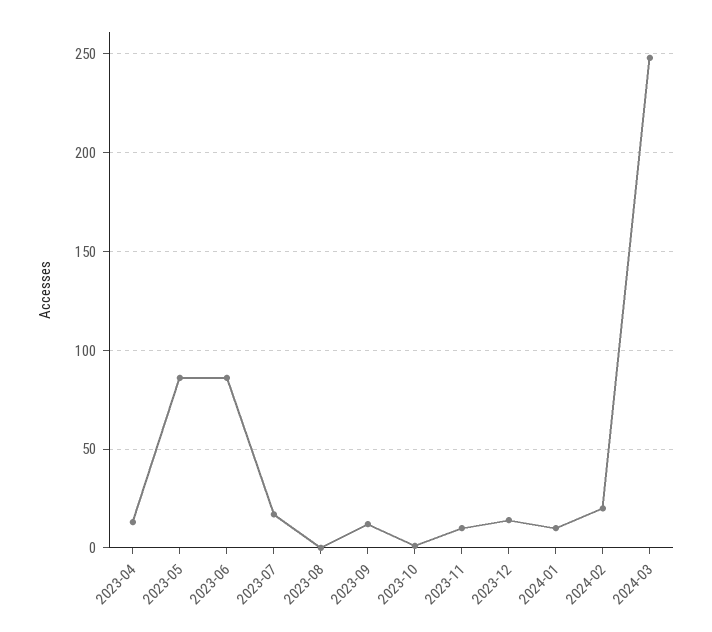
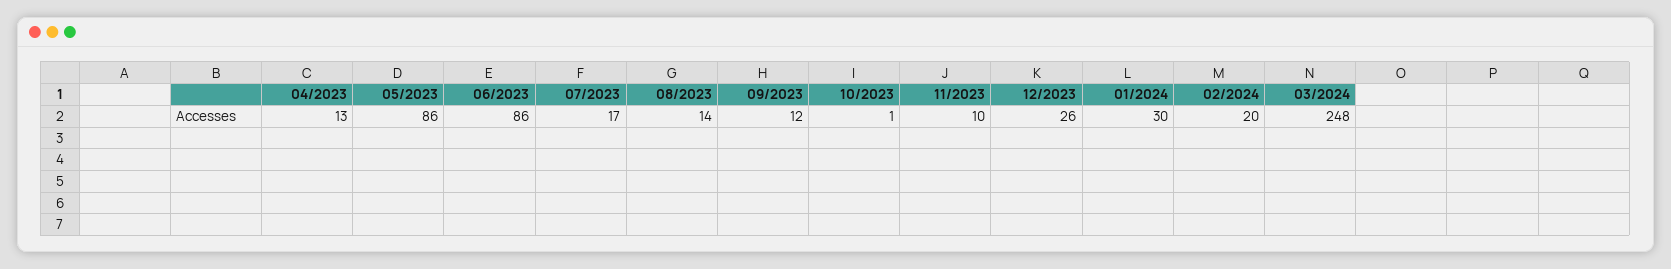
  {
    "2023-04": 13,
    "2023-05": 86,
    "2023-06": 86,
    "2023-07": 17,
-   "2023-08": 0,
+   "2023-08": 14,
    "2023-09": 12,
    "2023-10": 1,
    "2023-11": 10,
-   "2023-12": 15,
+   "2023-12": 26,
-   "2024-01": 10,
+   "2024-01": 30,
    "2024-02": 20,
    "2024-03": 248
  }

